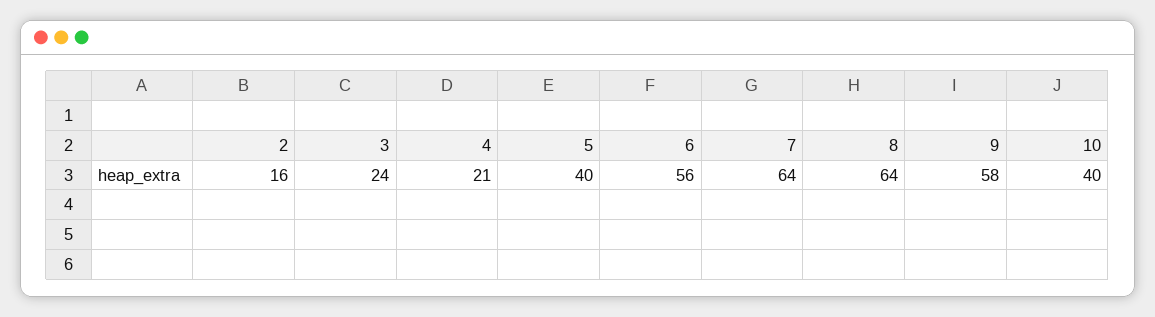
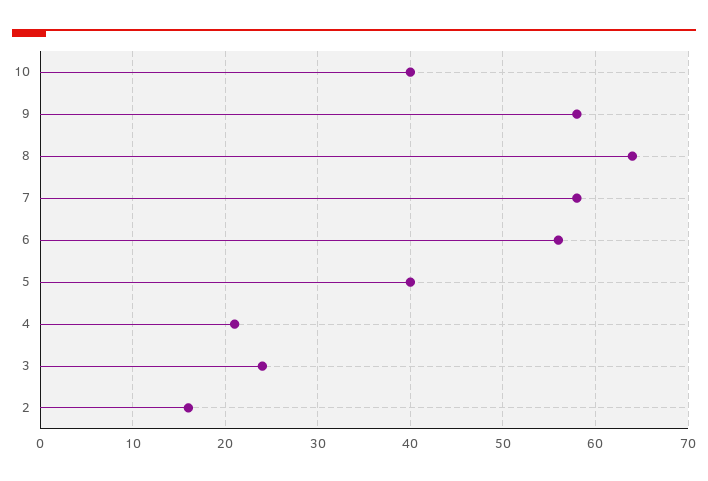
  {
    "2": 16,
    "3": 24,
    "4": 21,
    "5": 40,
    "6": 56,
-   "7": 64,
+   "7": 58,
    "8": 64,
    "9": 58,
    "10": 40
  }

